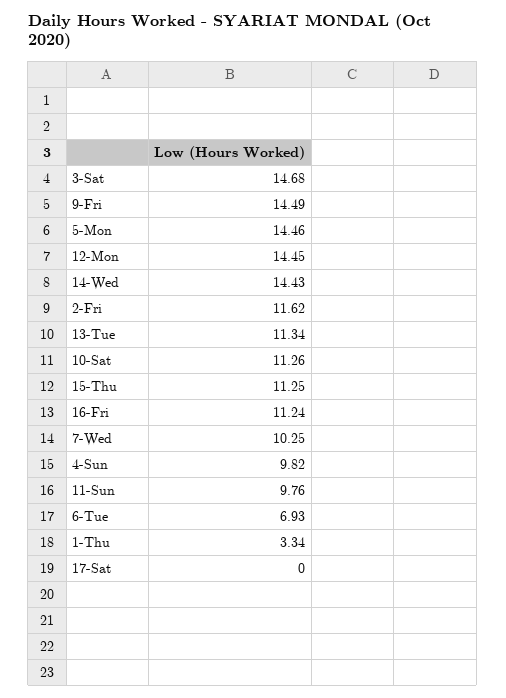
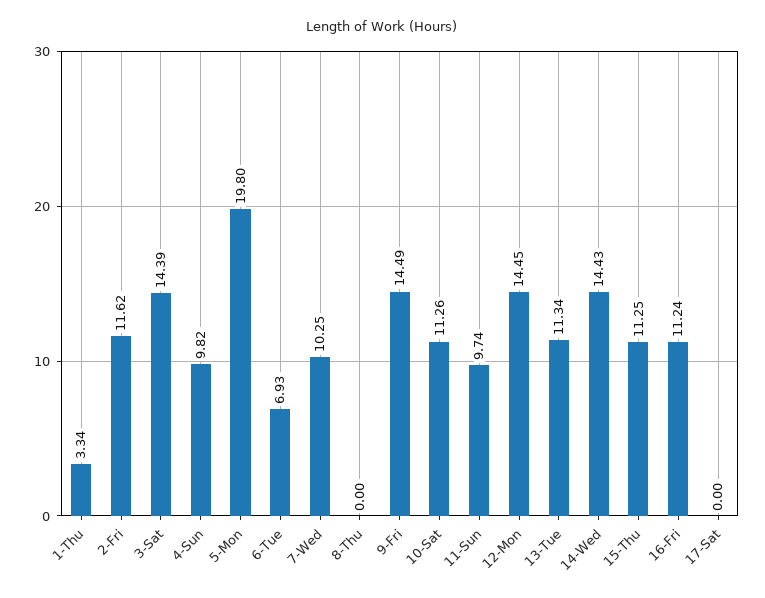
  {
-   "3-Sat": 14.68,
+   "3-Sat": 14.39,
    "9-Fri": 14.49,
-   "5-Mon": 14.46,
+   "5-Mon": 19.8,
    "12-Mon": 14.45,
    "14-Wed": 14.43,
    "2-Fri": 11.62,
    "13-Tue": 11.34,
    "10-Sat": 11.26,
    "15-Thu": 11.25,
    "16-Fri": 11.24,
    "7-Wed": 10.25,
    "4-Sun": 9.82,
-   "11-Sun": 9.76,
+   "11-Sun": 9.74,
    "6-Tue": 6.93,
    "1-Thu": 3.34,
-   "17-Sat": 0
+   "17-Sat": 0,
+   "8-Thu": 0
  }

